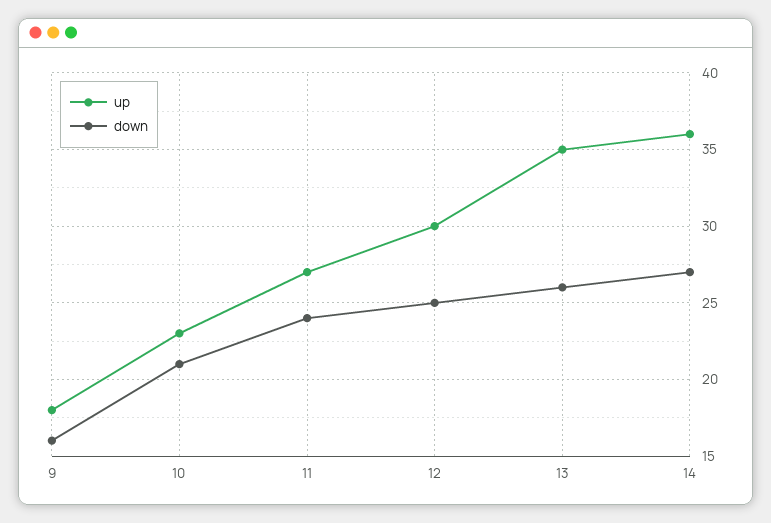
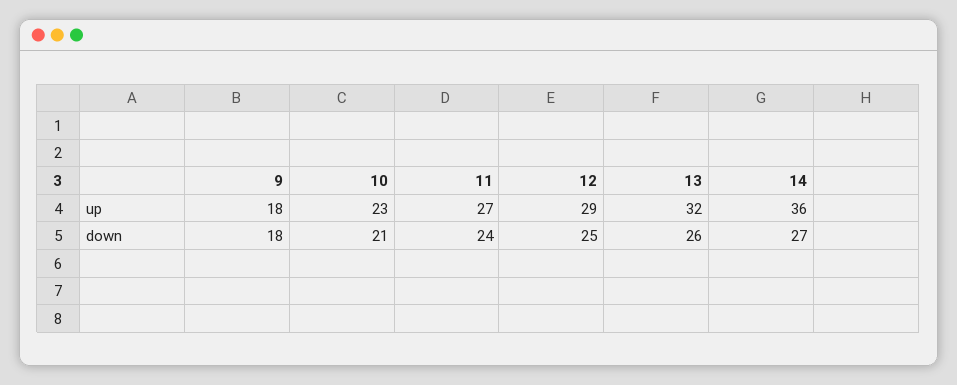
  {
    "up": {
      "9": 18,
      "10": 23,
      "11": 27,
-     "12": 30,
+     "12": 29,
-     "13": 35,
+     "13": 32,
      "14": 36
    },
    "down": {
-     "9": 16,
+     "9": 18,
      "10": 21,
      "11": 24,
      "12": 25,
      "13": 26,
      "14": 27
    }
  }

